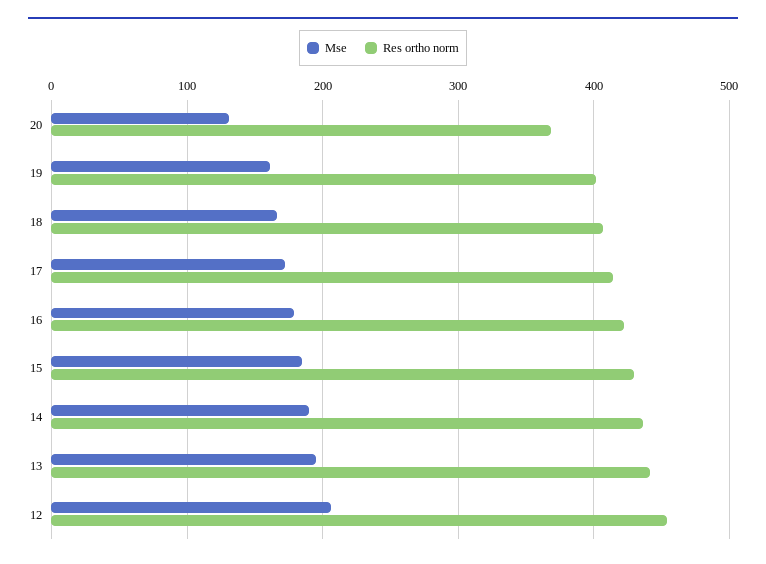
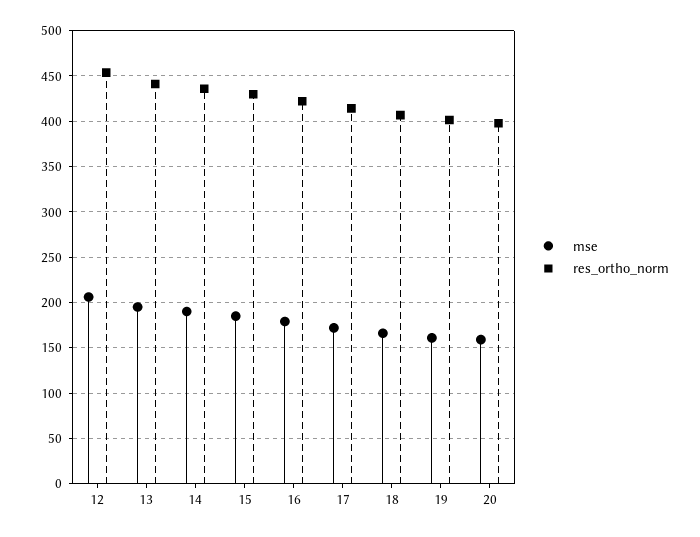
  {
    "Mse": {
-     "20": 130,
+     "20": 160,
      "19": 160,
      "18": 170,
      "17": 170,
      "16": 180,
      "15": 190,
      "14": 190,
      "13": 200,
      "12": 210
    },
    "Res ortho norm": {
-     "20": 370,
+     "20": 400,
      "19": 400,
      "18": 410,
      "17": 410,
      "16": 420,
      "15": 430,
      "14": 440,
      "13": 440,
      "12": 450
    }
  }

